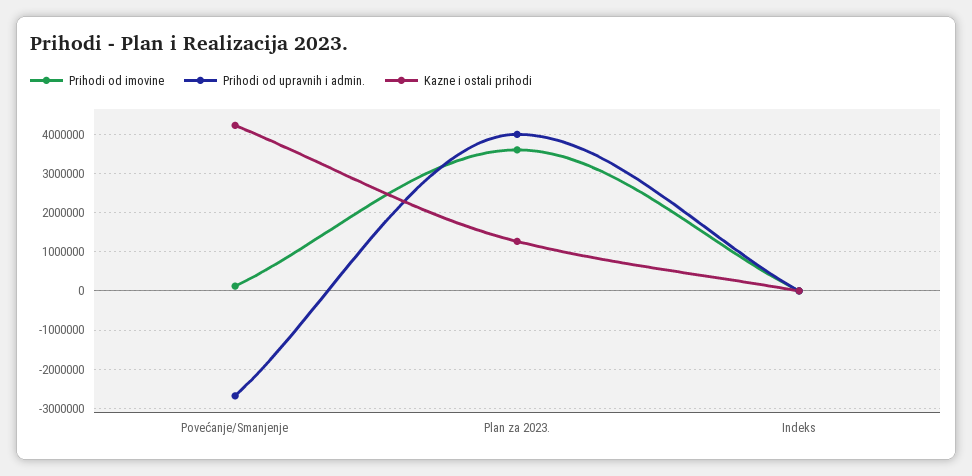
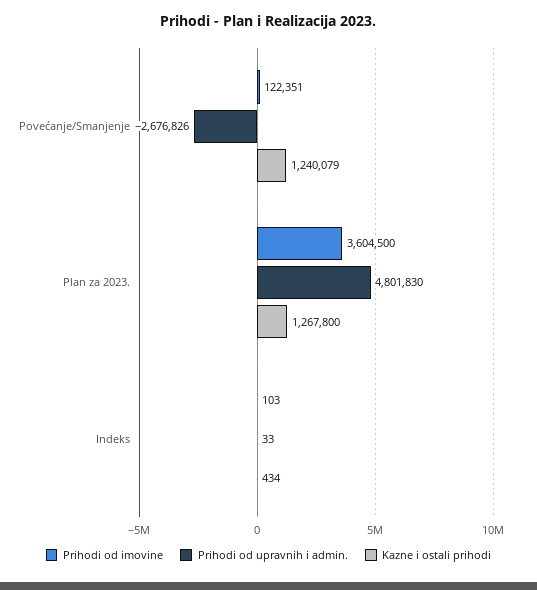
  {
    "Prihodi od imovine": {
      "Povećanje/Smanjenje": 122351,
      "Plan za 2023.": 3604500,
      "Indeks": 103
    },
    "Prihodi od upravnih i admin.": {
      "Povećanje/Smanjenje": -2676826,
-     "Plan za 2023.": 4000000,
+     "Plan za 2023.": 4801830,
      "Indeks": 33
    },
    "Kazne i ostali prihodi": {
-     "Povećanje/Smanjenje": 4200000,
+     "Povećanje/Smanjenje": 1240079,
      "Plan za 2023.": 1267800,
      "Indeks": 434
    }
  }

